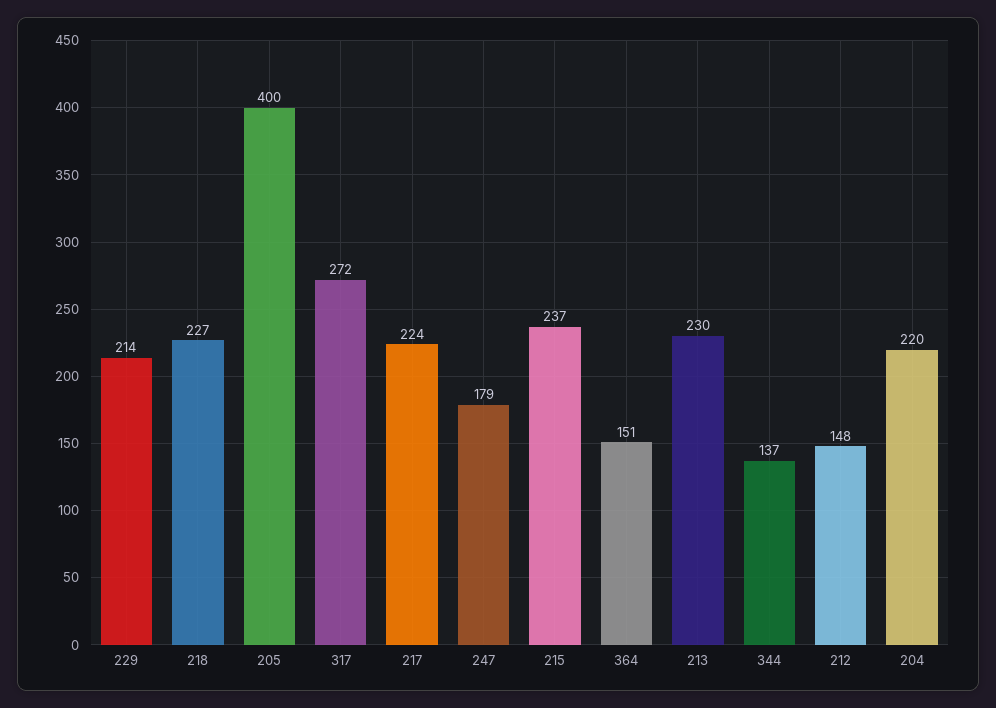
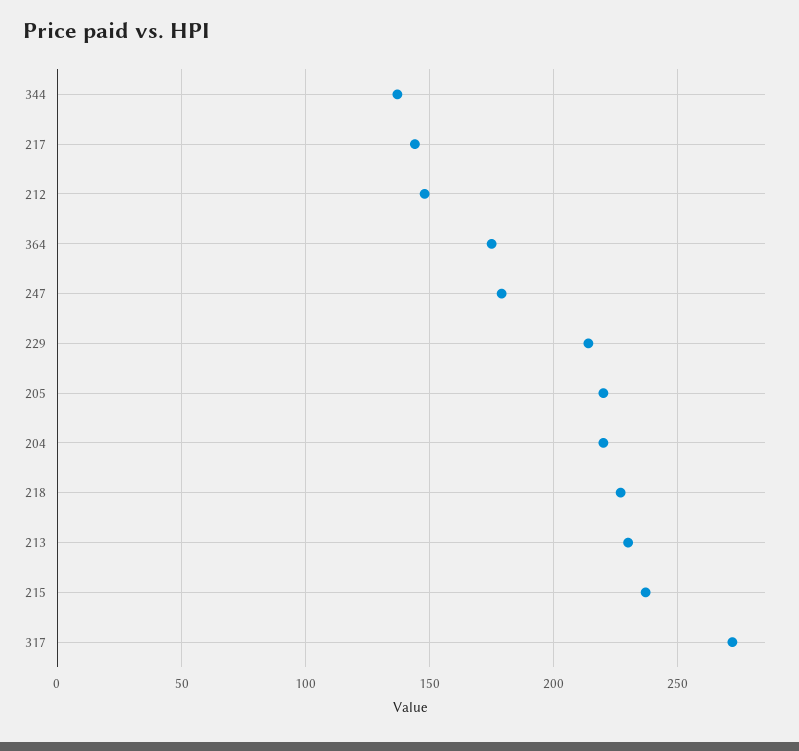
  {
    "229": 214,
    "218": 227,
-   "205": 400,
+   "205": 220,
    "317": 272,
-   "217": 224,
+   "217": 145,
    "247": 179,
    "215": 237,
-   "364": 151,
+   "364": 175,
    "213": 230,
    "344": 137,
    "212": 148,
    "204": 220
  }

